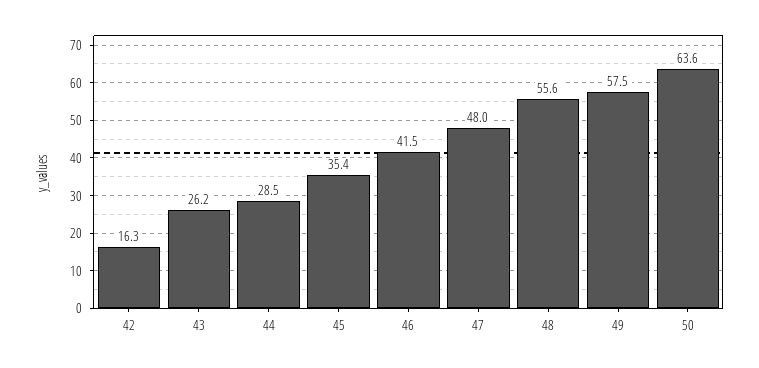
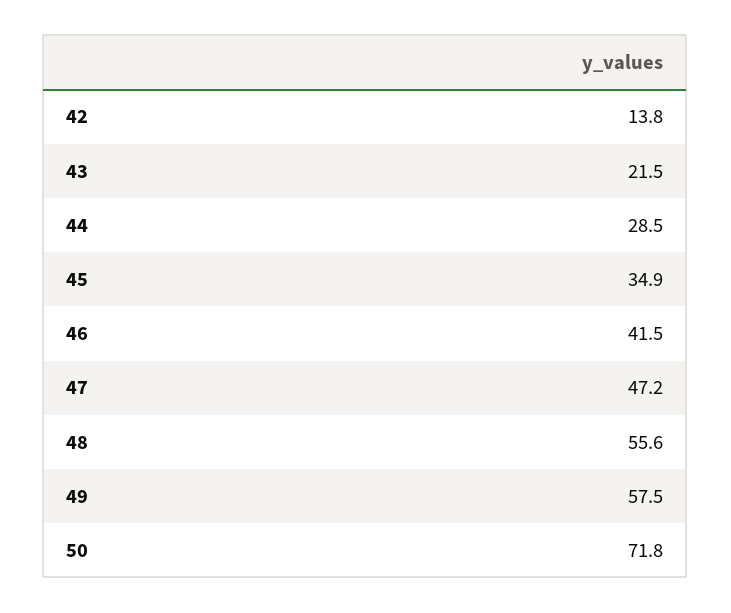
  {
-   "42": 16.3,
+   "42": 13.8,
-   "43": 26.2,
+   "43": 21.5,
    "44": 28.5,
-   "45": 35.4,
+   "45": 34.9,
    "46": 41.5,
-   "47": 48,
+   "47": 47.2,
    "48": 55.6,
    "49": 57.5,
-   "50": 63.6
+   "50": 71.8
  }

